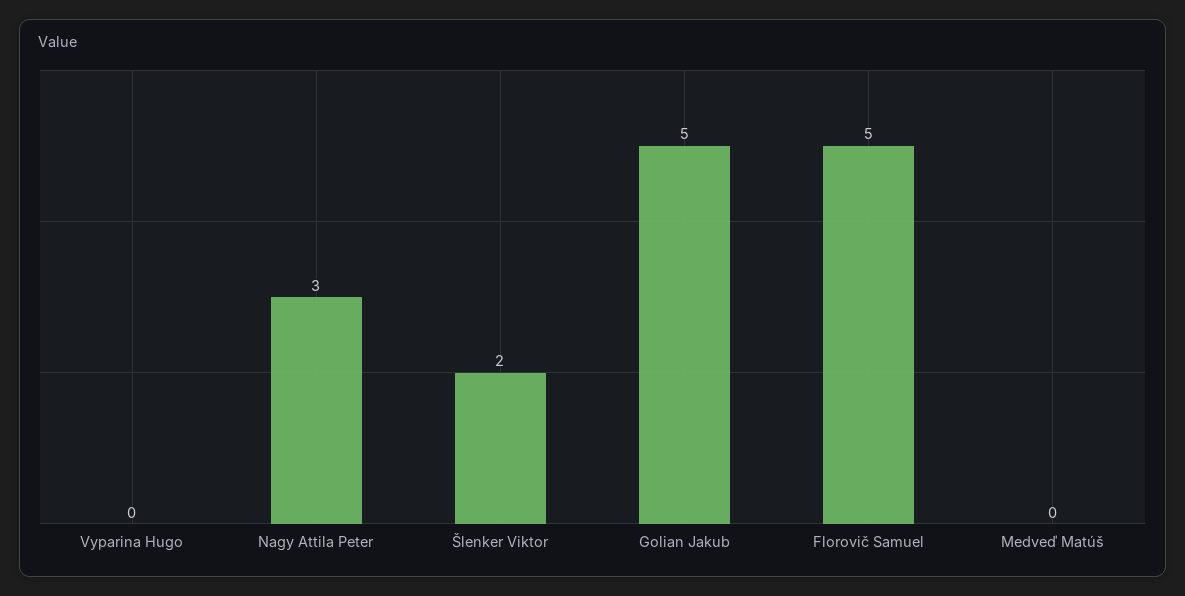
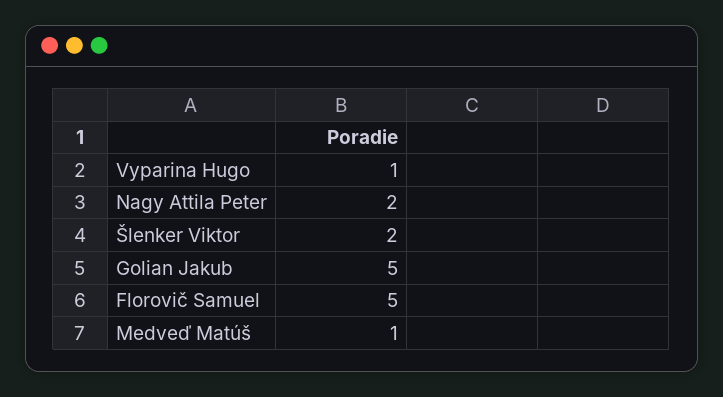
  {
-   "Vyparina Hugo": 0,
+   "Vyparina Hugo": 1,
-   "Nagy Attila Peter": 3,
+   "Nagy Attila Peter": 2,
    "Šlenker Viktor": 2,
    "Golian Jakub": 5,
    "Florovič Samuel": 5,
-   "Medveď Matúš": 0
+   "Medveď Matúš": 1
  }

